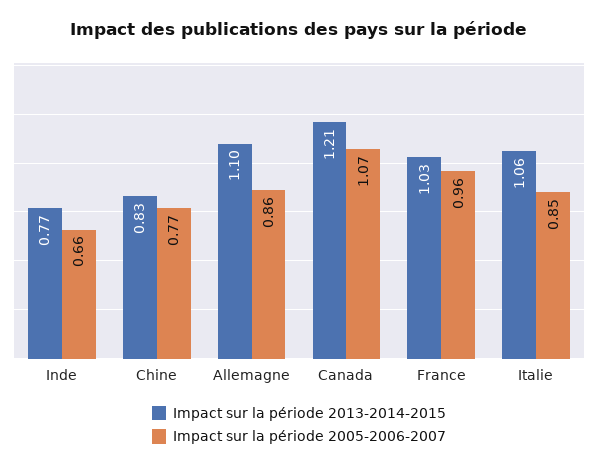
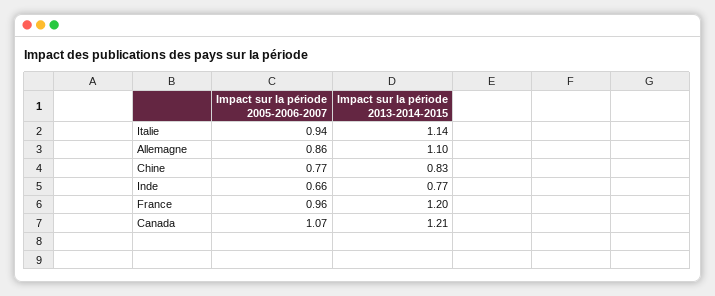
  {
    "Impact sur la période 2013-2014-2015": {
      "Inde": 0.77,
      "Chine": 0.83,
      "Allemagne": 1.1,
      "Canada": 1.21,
-     "France": 1.03,
+     "France": 1.2,
-     "Italie": 1.06
+     "Italie": 1.14
    },
    "Impact sur la période 2005-2006-2007": {
      "Inde": 0.66,
      "Chine": 0.77,
      "Allemagne": 0.86,
      "Canada": 1.07,
      "France": 0.96,
-     "Italie": 0.85
+     "Italie": 0.94
    }
  }

